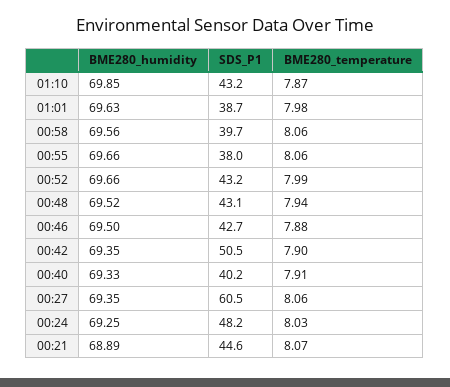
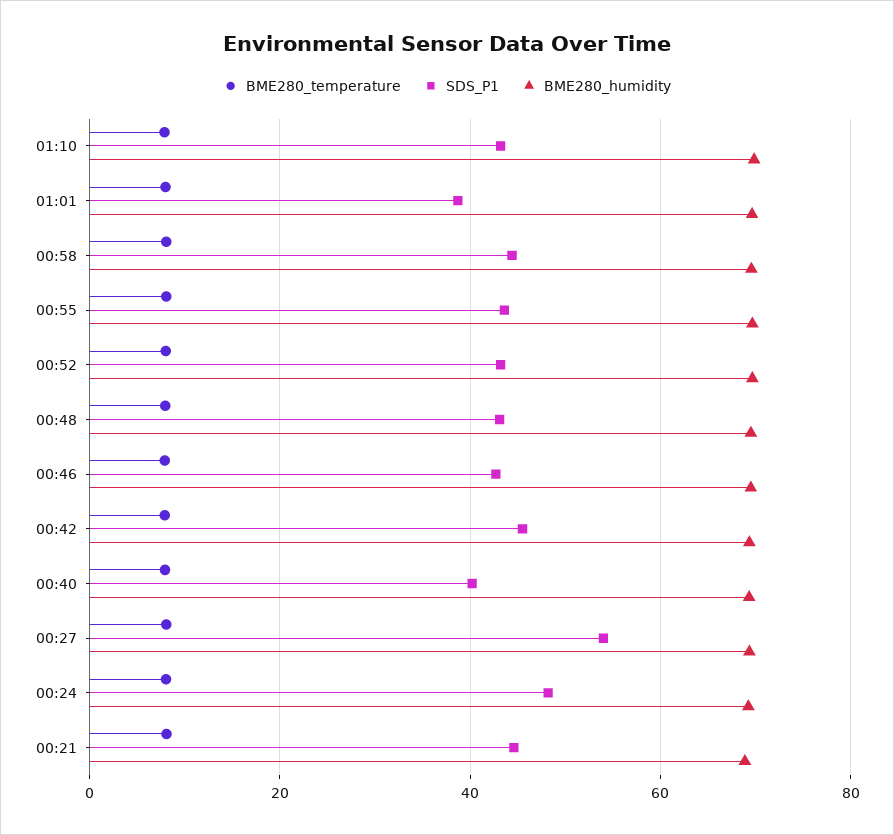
  {
    "BME280_humidity": {
      "01:10": 69.85,
      "01:01": 69.63,
      "00:58": 69.56,
      "00:55": 69.66,
      "00:52": 69.66,
      "00:48": 69.52,
      "00:46": 69.5,
      "00:42": 69.35,
      "00:40": 69.33,
      "00:27": 69.35,
      "00:24": 69.25,
      "00:21": 68.89
    },
    "SDS_P1": {
      "01:10": 43.2,
      "01:01": 38.7,
-     "00:58": 39.7,
+     "00:58": 44,
-     "00:55": 38,
+     "00:55": 44,
      "00:52": 43.2,
      "00:48": 43.1,
      "00:46": 42.7,
-     "00:42": 50.5,
+     "00:42": 46,
      "00:40": 40.2,
-     "00:27": 60.5,
+     "00:27": 54,
      "00:24": 48.2,
      "00:21": 44.6
    },
    "BME280_temperature": {
      "01:10": 7.87,
      "01:01": 7.98,
      "00:58": 8.06,
      "00:55": 8.06,
      "00:52": 7.99,
      "00:48": 7.94,
      "00:46": 7.88,
      "00:42": 7.9,
      "00:40": 7.91,
      "00:27": 8.06,
      "00:24": 8.03,
      "00:21": 8.07
    }
  }

